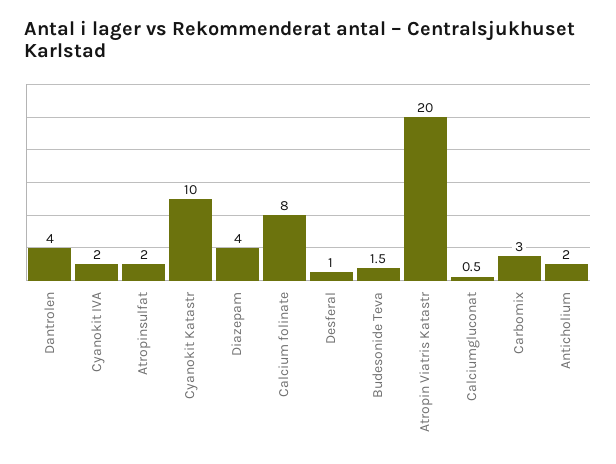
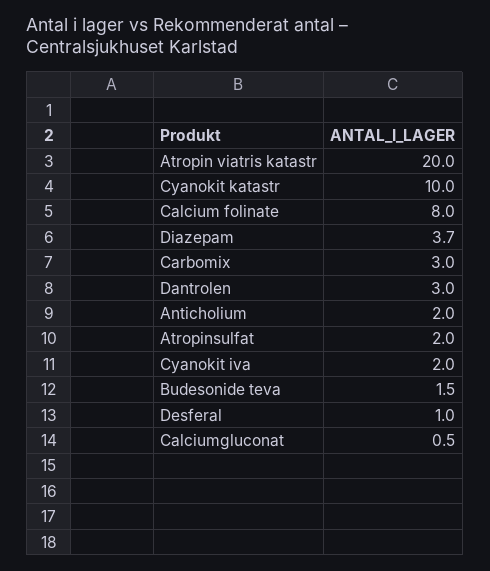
  {
-   "Dantrolen": 4,
+   "Dantrolen": 3,
    "Cyanokit IVA": 2,
    "Atropinsulfat": 2,
    "Cyanokit Katastr": 10,
-   "Diazepam": 4,
+   "Diazepam": 3.7,
    "Calcium folinate": 8,
    "Desferal": 1,
    "Budesonide Teva": 1.5,
    "Atropin Viatris Katastr": 20,
    "Calciumgluconat": 0.5,
    "Carbomix": 3,
    "Anticholium": 2
  }

